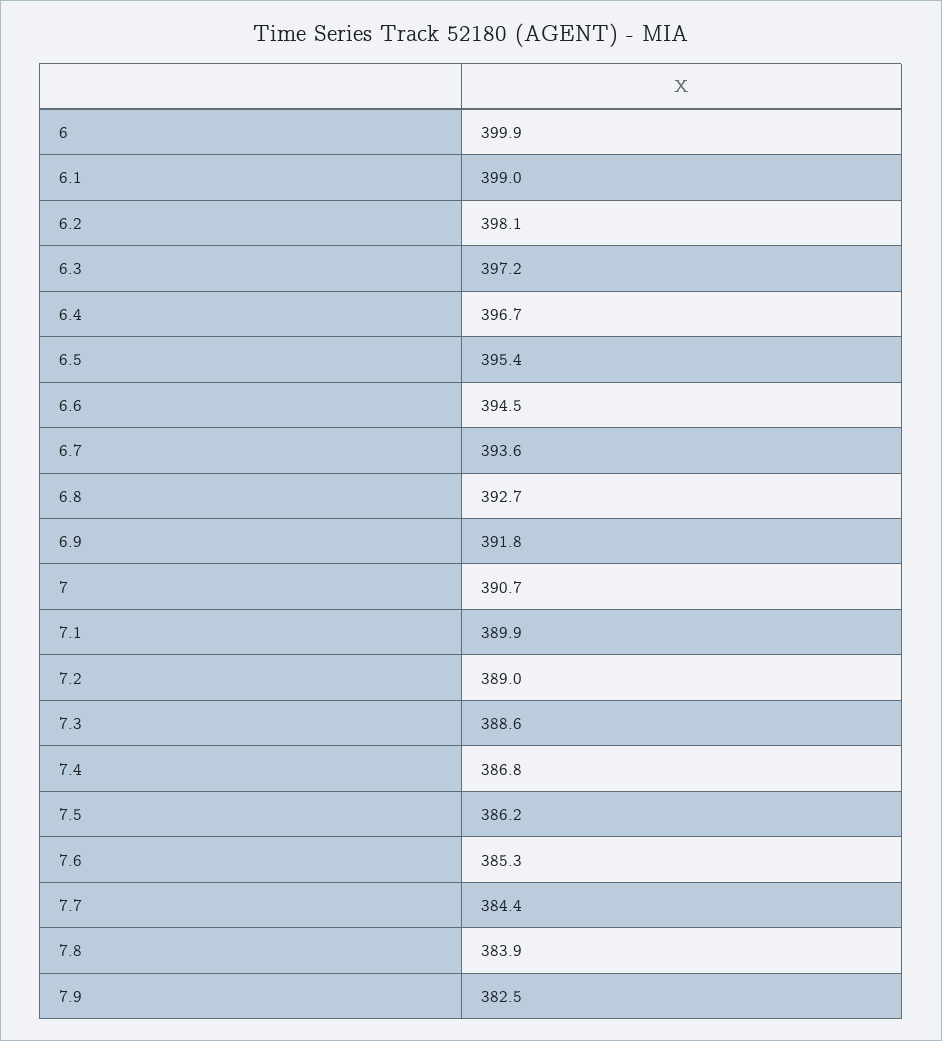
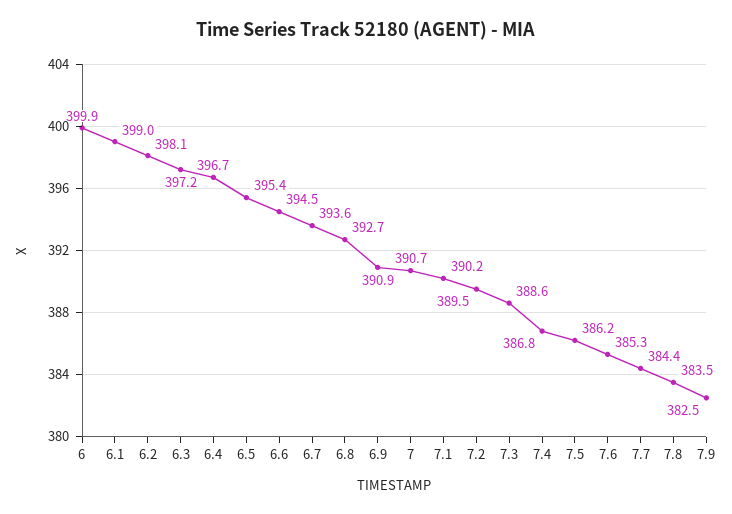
  {
    "6": 399.9,
    "6.1": 399,
    "6.2": 398.1,
    "6.3": 397.2,
    "6.4": 396.7,
    "6.5": 395.4,
    "6.6": 394.5,
    "6.7": 393.6,
    "6.8": 392.7,
-   "6.9": 391.8,
+   "6.9": 390.9,
    "7": 390.7,
-   "7.1": 389.9,
+   "7.1": 390.2,
-   "7.2": 389,
+   "7.2": 389.5,
    "7.3": 388.6,
    "7.4": 386.8,
    "7.5": 386.2,
    "7.6": 385.3,
    "7.7": 384.4,
-   "7.8": 383.9,
+   "7.8": 383.5,
    "7.9": 382.5
  }

